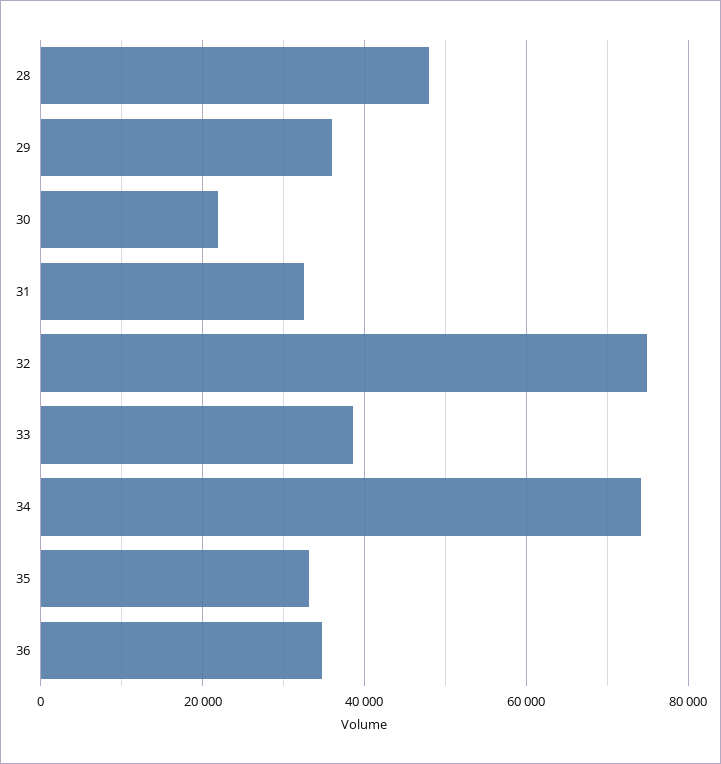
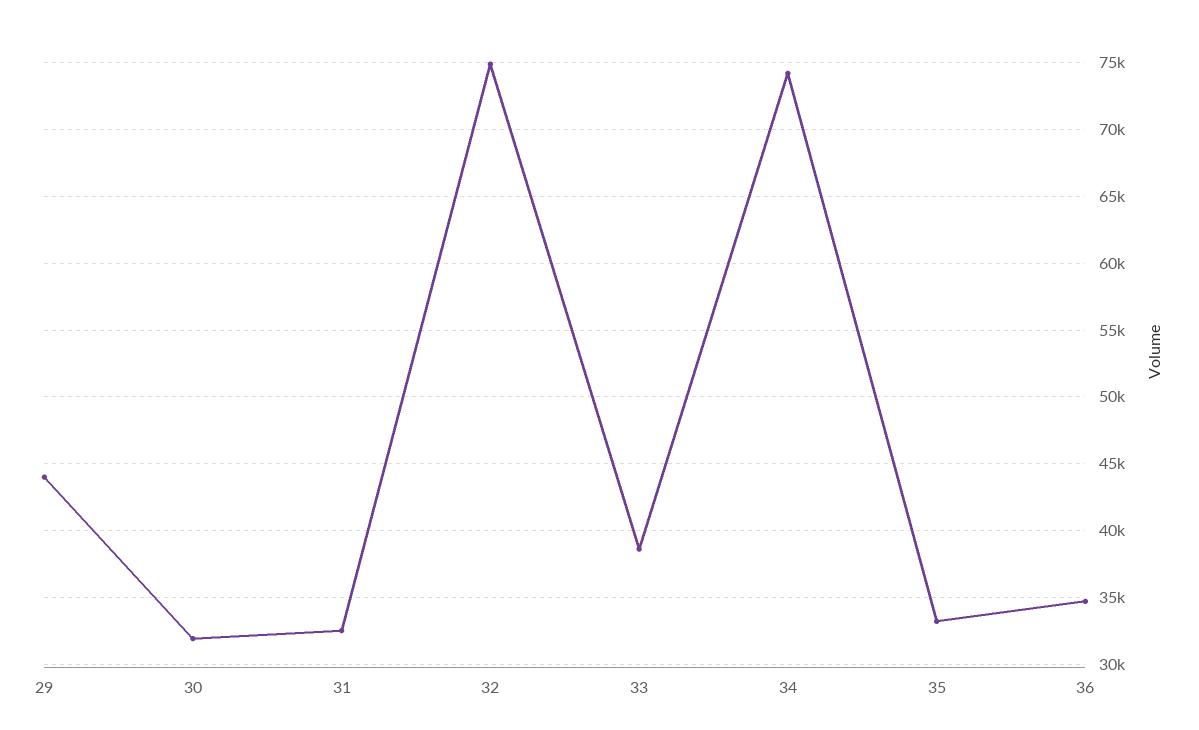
  {
-   "28": 48000,
-   "29": 36000,
+   "29": 44000,
-   "30": 22000,
+   "30": 32000,
    "31": 32500,
    "32": 75000,
    "33": 38500,
    "34": 74000,
    "35": 33000,
    "36": 34500
  }

